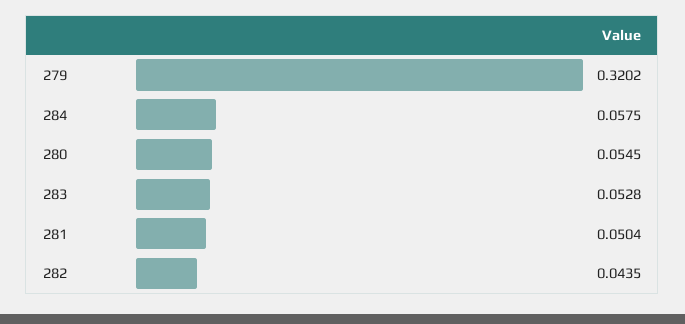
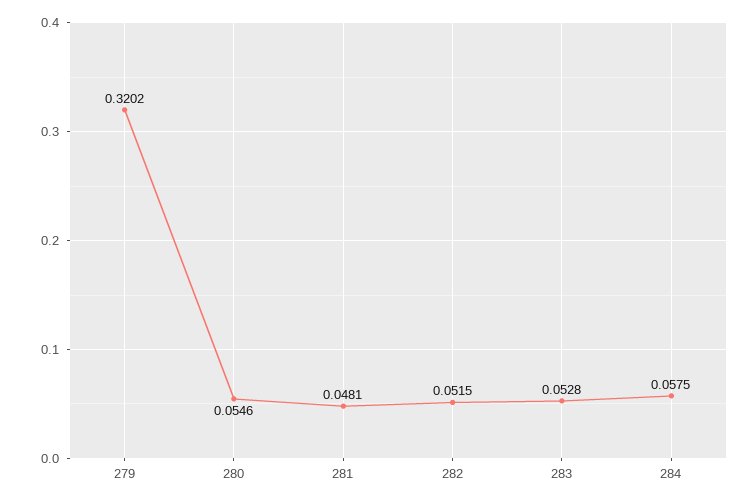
  {
    "279": 0.3202,
    "284": 0.0575,
-   "280": 0.0545,
+   "280": 0.0546,
    "283": 0.0528,
-   "281": 0.0504,
+   "281": 0.0481,
-   "282": 0.0435
+   "282": 0.0515
  }

